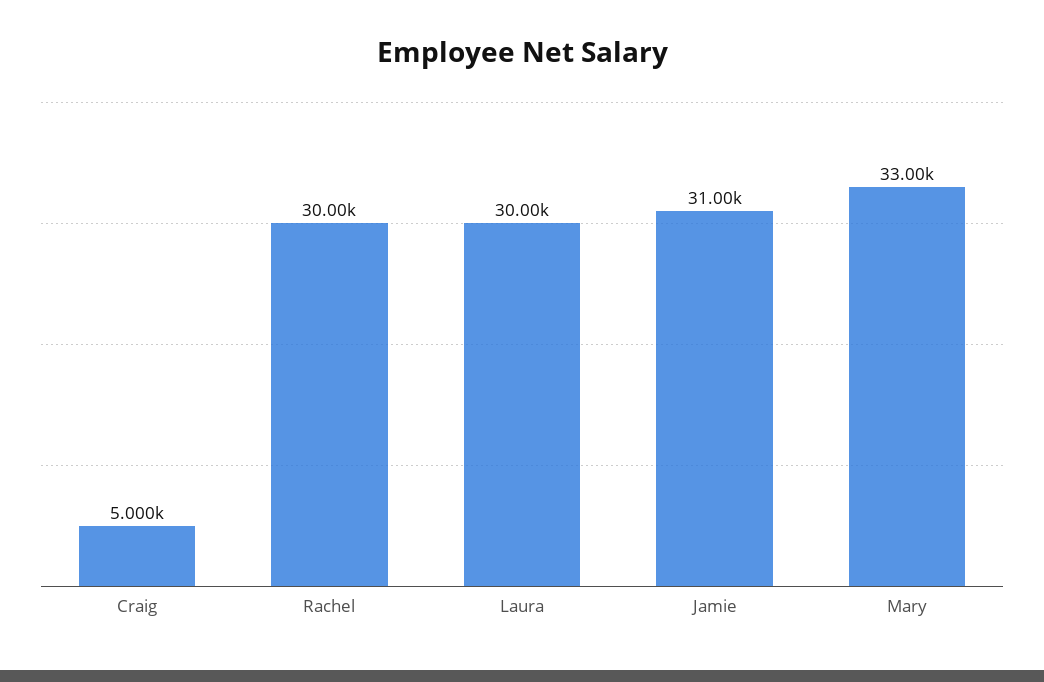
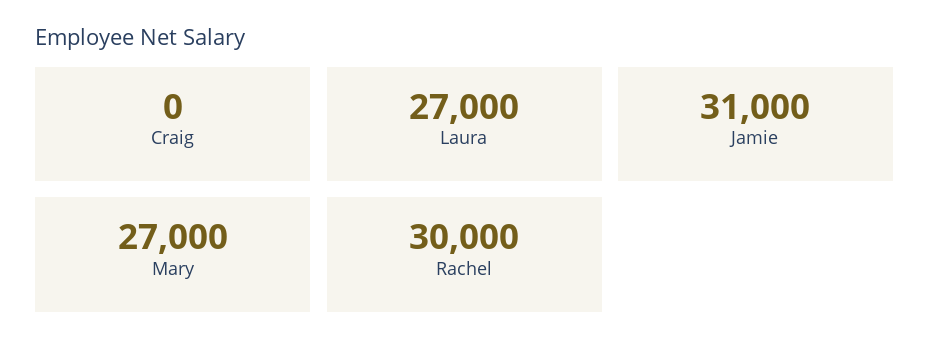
  {
-   "Craig": 5000,
+   "Craig": 0,
    "Rachel": 30000,
-   "Laura": 30000,
+   "Laura": 27000,
    "Jamie": 31000,
-   "Mary": 33000
+   "Mary": 27000
  }

